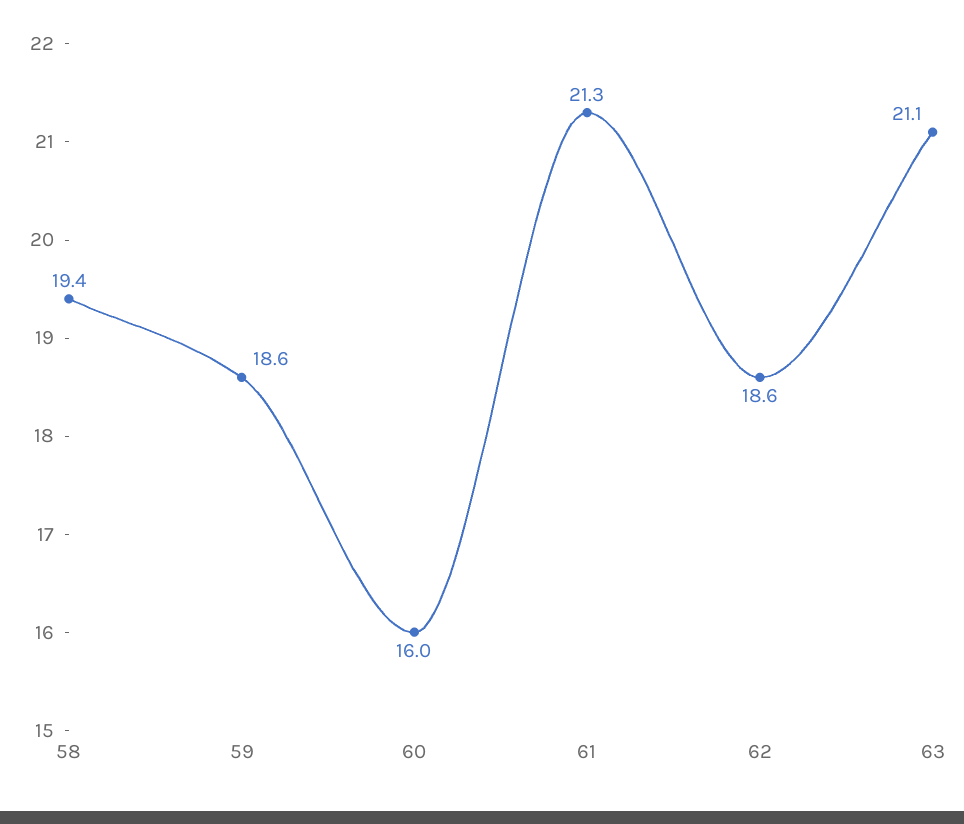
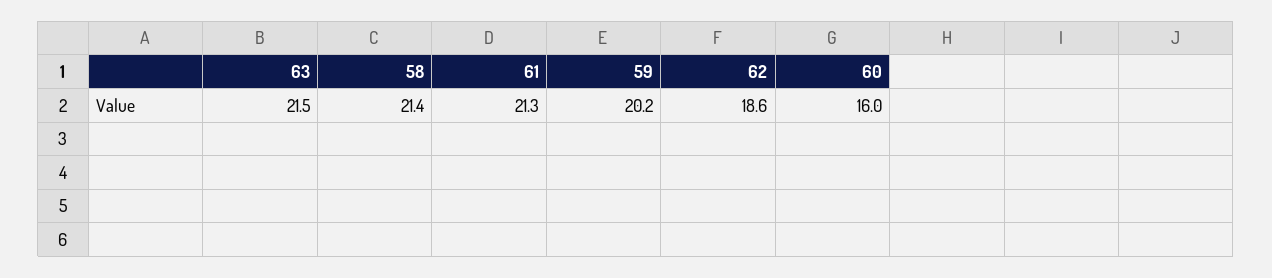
  {
-   "58": 19.4,
+   "58": 21.4,
-   "59": 18.6,
+   "59": 20.2,
    "60": 16,
    "61": 21.3,
    "62": 18.6,
-   "63": 21.1
+   "63": 21.5
  }

